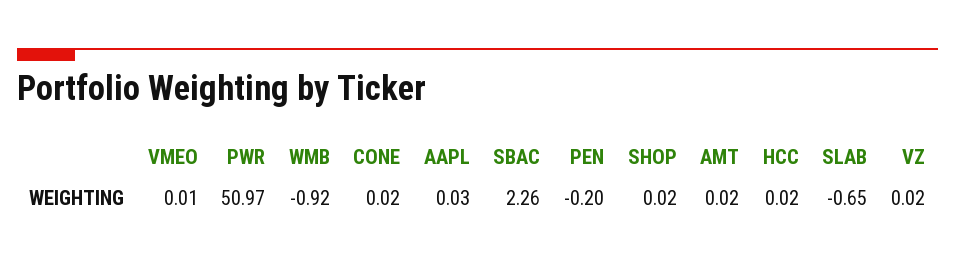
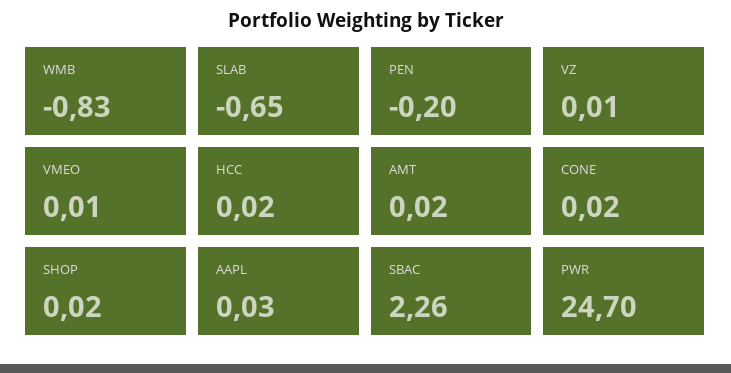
  {
    "VMEO": 0.01,
-   "PWR": 50.97,
+   "PWR": 24.7,
-   "WMB": -0.92,
+   "WMB": -0.83,
    "CONE": 0.02,
    "AAPL": 0.03,
    "SBAC": 2.26,
    "PEN": -0.2,
    "SHOP": 0.02,
    "AMT": 0.02,
    "HCC": 0.02,
    "SLAB": -0.65,
-   "VZ": 0.02
+   "VZ": 0.01
  }

